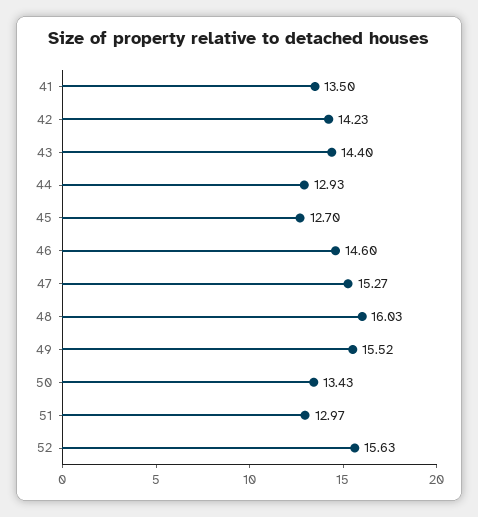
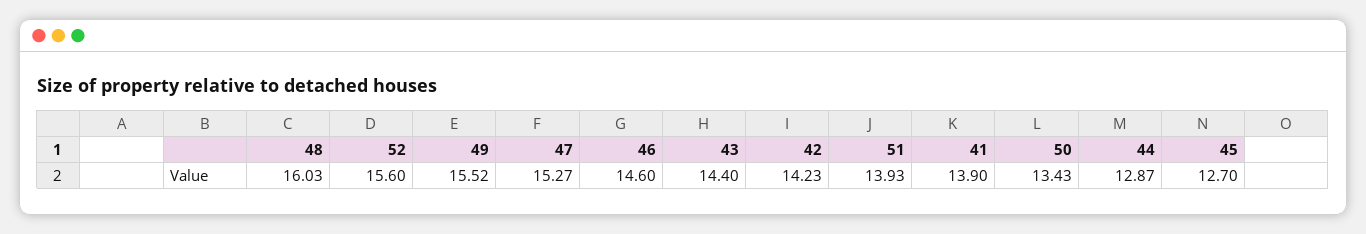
  {
-   "41": 13.5,
+   "41": 13.9,
    "42": 14.23,
    "43": 14.4,
-   "44": 12.93,
+   "44": 12.87,
    "45": 12.7,
    "46": 14.6,
    "47": 15.27,
    "48": 16.03,
    "49": 15.52,
    "50": 13.43,
-   "51": 12.97,
+   "51": 13.93,
-   "52": 15.63
+   "52": 15.6
  }

